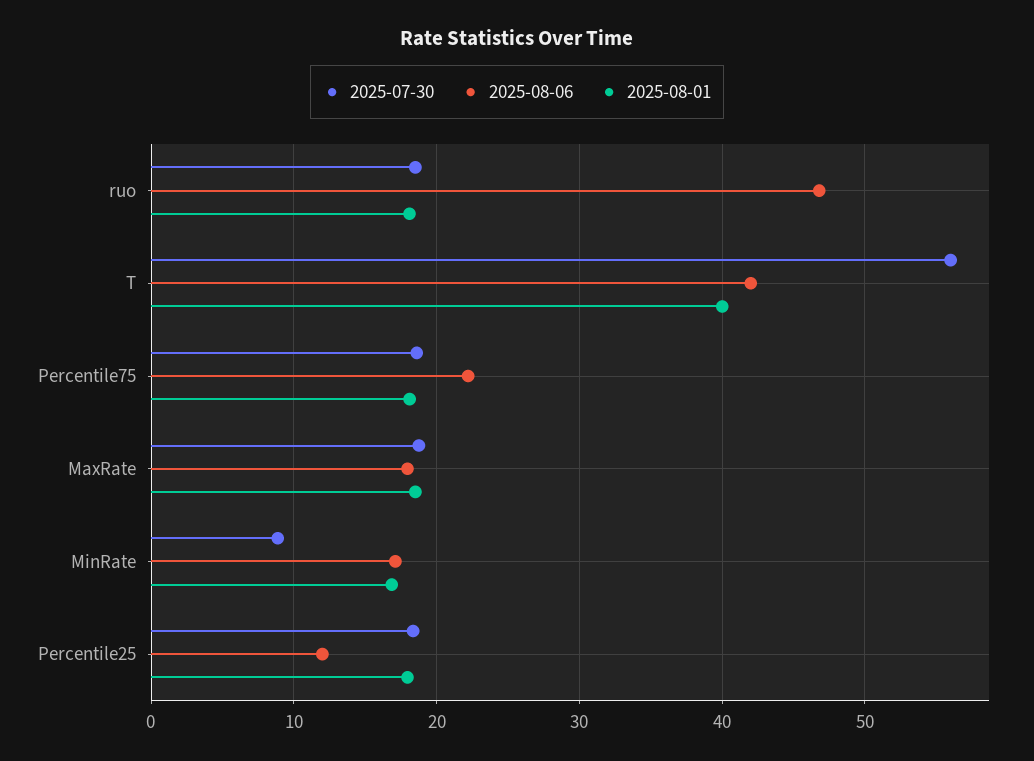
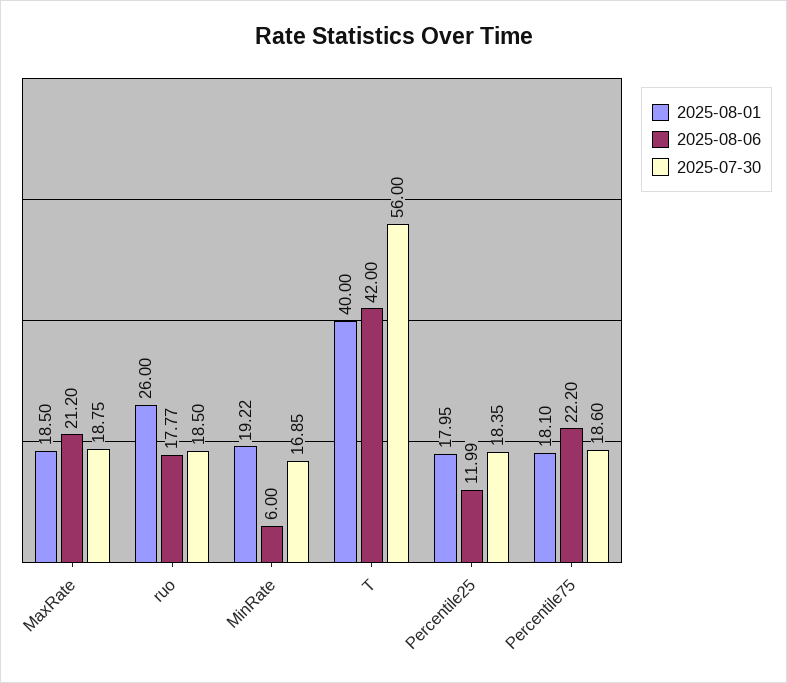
  {
    "2025-07-30": {
      "ruo": 18.5,
      "T": 56,
      "Percentile75": 18.6,
      "MaxRate": 18.75,
-     "MinRate": 9,
+     "MinRate": 16.85,
      "Percentile25": 18.35
    },
    "2025-08-06": {
-     "ruo": 47,
+     "ruo": 17.77,
      "T": 42,
      "Percentile75": 22.2,
-     "MaxRate": 18,
+     "MaxRate": 21.2,
-     "MinRate": 17,
+     "MinRate": 6,
      "Percentile25": 11.99
    },
    "2025-08-01": {
-     "ruo": 18,
+     "ruo": 26,
      "T": 40,
      "Percentile75": 18.1,
      "MaxRate": 18.5,
-     "MinRate": 17,
+     "MinRate": 19.22,
      "Percentile25": 17.95
    }
  }

